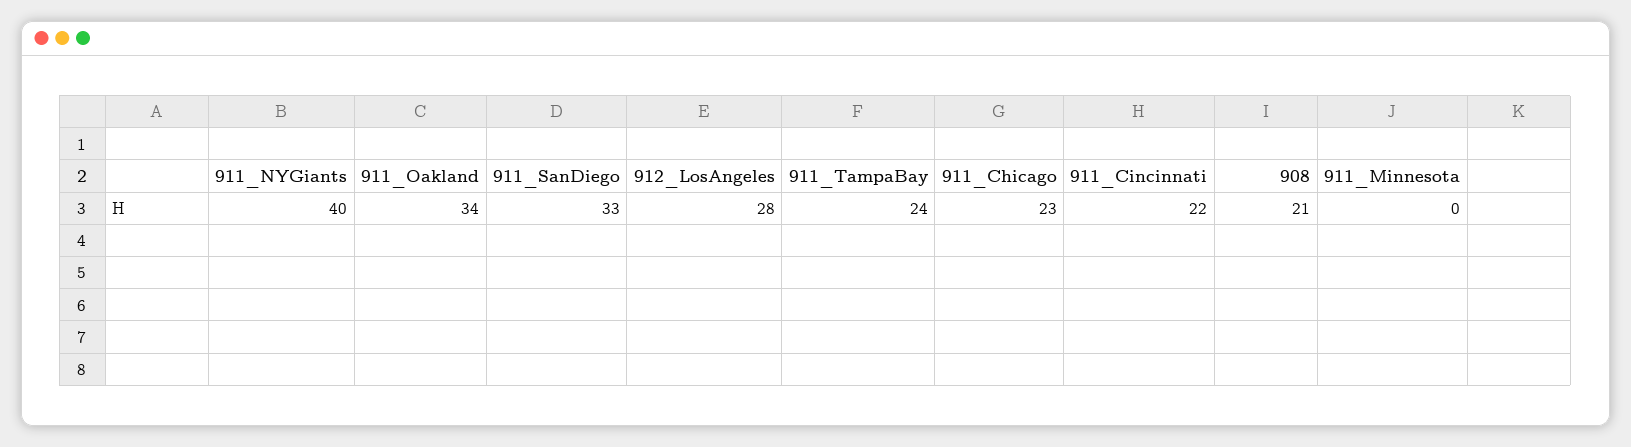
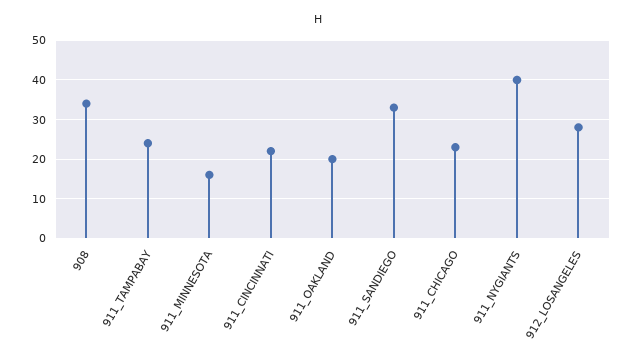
  {
    "911_NYGiants": 40,
-   "911_Oakland": 34,
+   "911_Oakland": 20,
    "911_SanDiego": 33,
    "912_LosAngeles": 28,
    "911_TampaBay": 24,
    "911_Chicago": 23,
    "911_Cincinnati": 22,
-   "908": 21,
+   "908": 35,
-   "911_Minnesota": 0
+   "911_Minnesota": 15
  }

